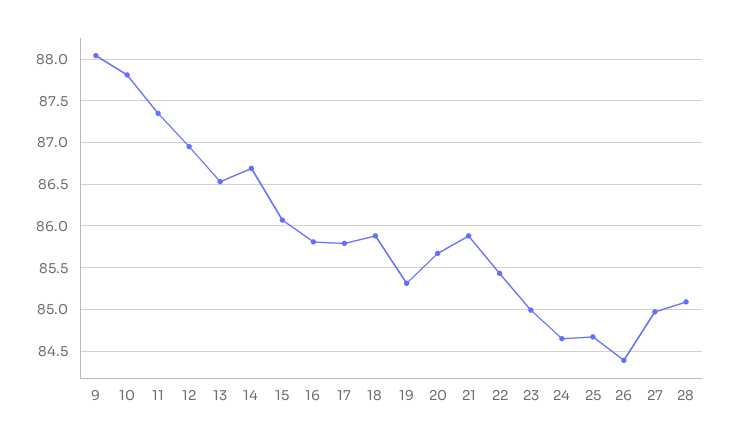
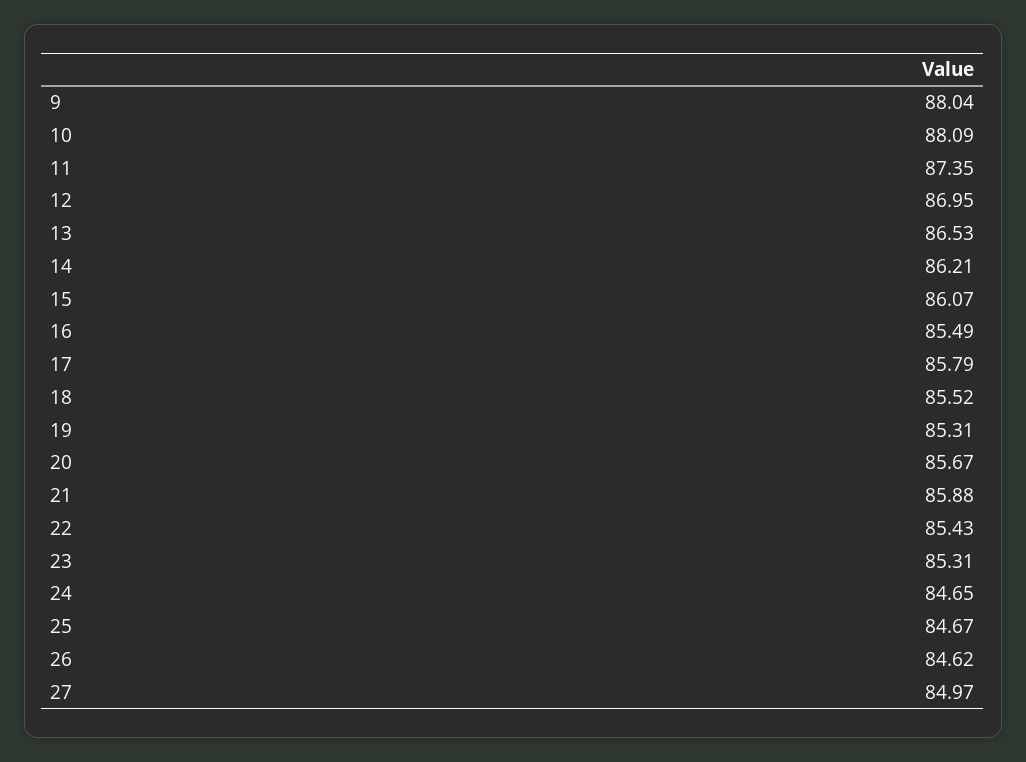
  {
    "9": 88.04,
-   "10": 87.8,
+   "10": 88.09,
    "11": 87.35,
    "12": 86.95,
    "13": 86.53,
-   "14": 86.7,
+   "14": 86.21,
    "15": 86.07,
-   "16": 85.8,
+   "16": 85.49,
    "17": 85.79,
-   "18": 85.9,
+   "18": 85.52,
    "19": 85.31,
    "20": 85.67,
    "21": 85.88,
    "22": 85.43,
-   "23": 85,
+   "23": 85.31,
    "24": 84.65,
    "25": 84.67,
-   "26": 84.4,
+   "26": 84.62,
-   "27": 84.97,
+   "27": 84.97
-   "28": 85.1
  }

